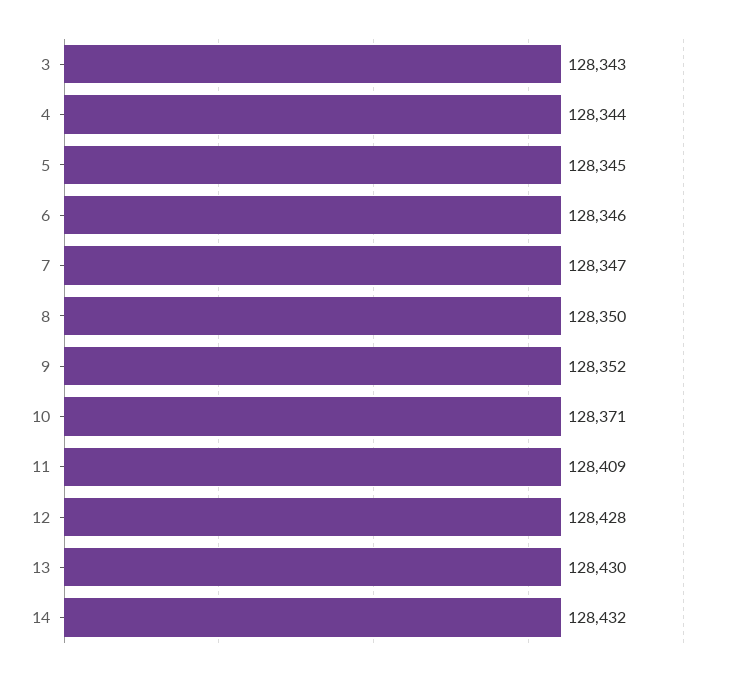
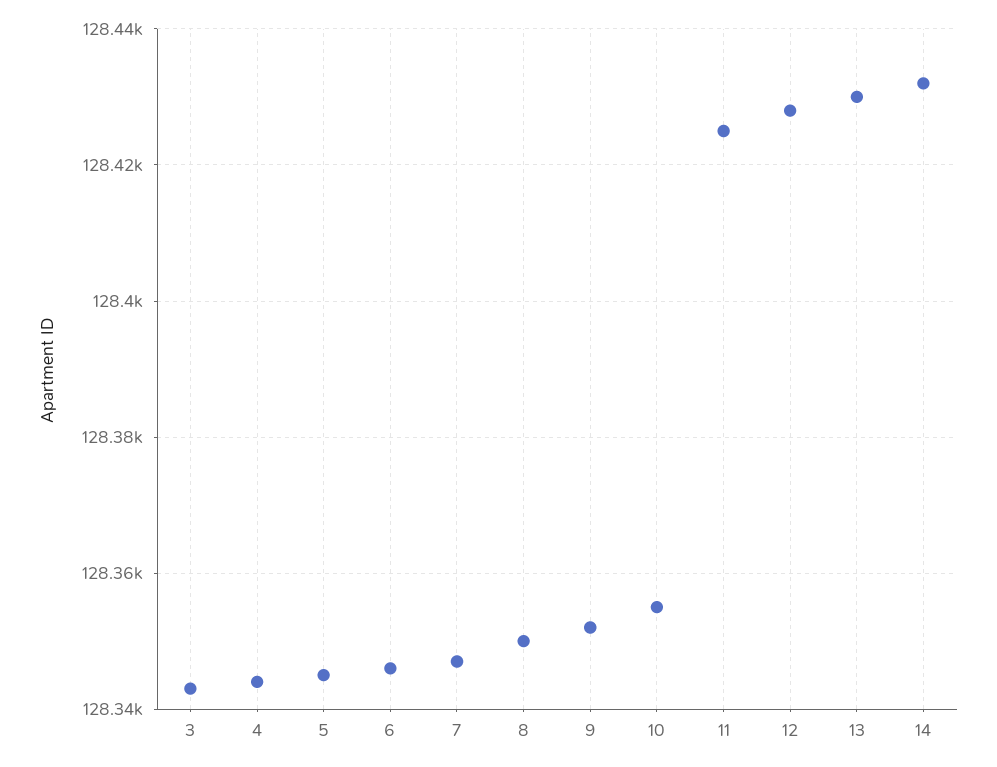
  {
    "3": 128343,
    "4": 128344,
    "5": 128345,
    "6": 128346,
    "7": 128347,
    "8": 128350,
    "9": 128352,
-   "10": 128371,
+   "10": 128355,
-   "11": 128409,
+   "11": 128425,
    "12": 128428,
    "13": 128430,
    "14": 128432
  }

